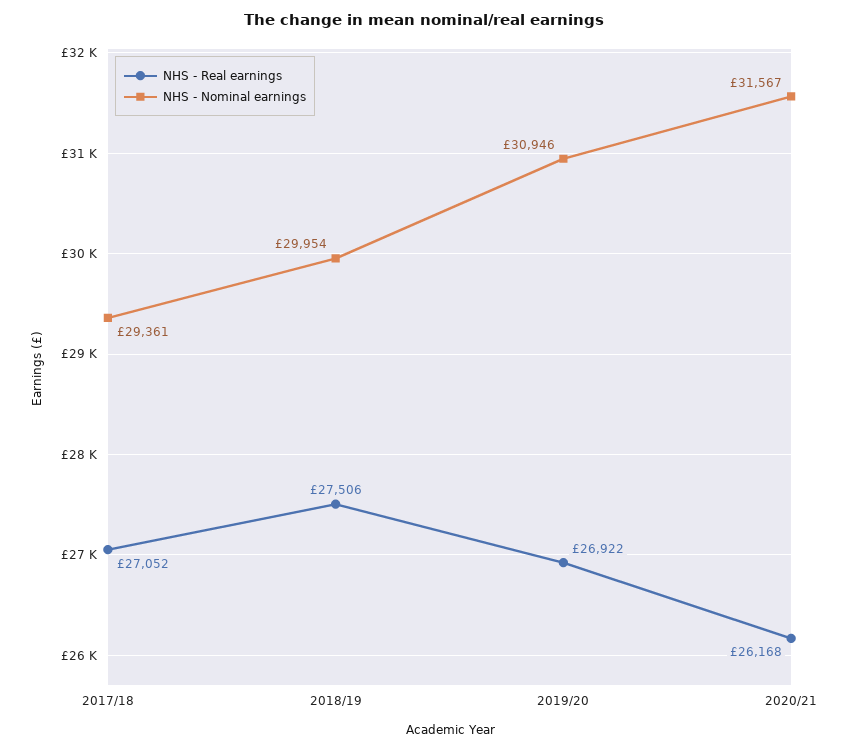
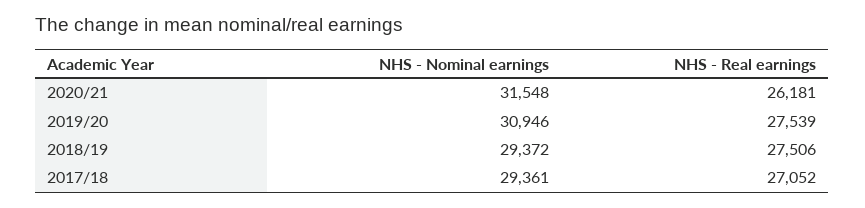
  {
    "NHS - Real earnings": {
      "2017/18": 27052,
      "2018/19": 27506,
-     "2019/20": 26922,
+     "2019/20": 27539,
-     "2020/21": 26168
+     "2020/21": 26181
    },
    "NHS - Nominal earnings": {
      "2017/18": 29361,
-     "2018/19": 29954,
+     "2018/19": 29372,
      "2019/20": 30946,
-     "2020/21": 31567
+     "2020/21": 31548
    }
  }

